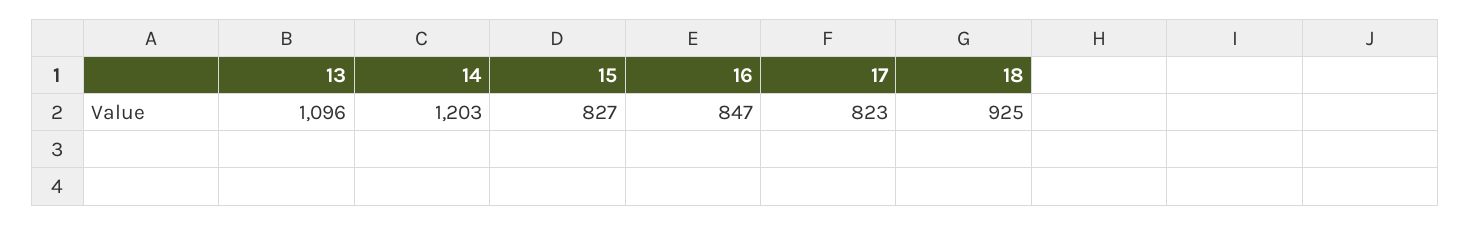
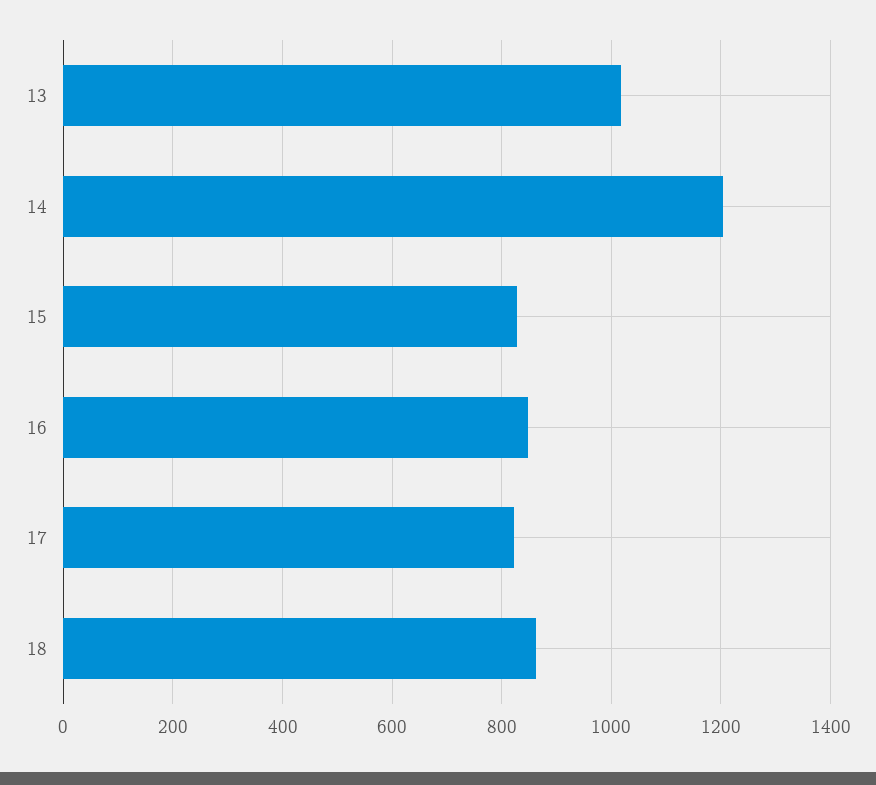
  {
-   "13": 1096,
+   "13": 1020,
    "14": 1203,
    "15": 827,
    "16": 847,
    "17": 823,
-   "18": 925
+   "18": 860
  }

